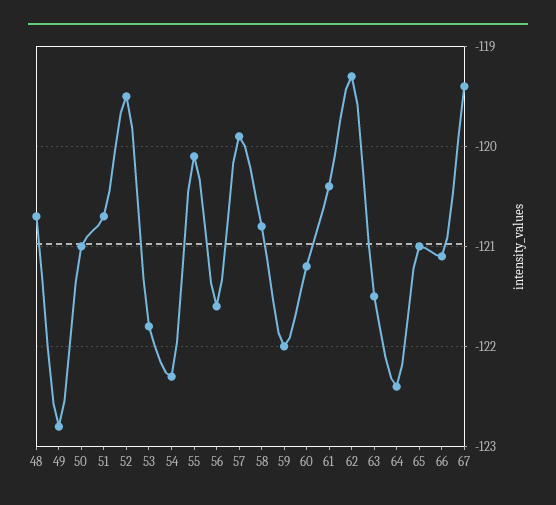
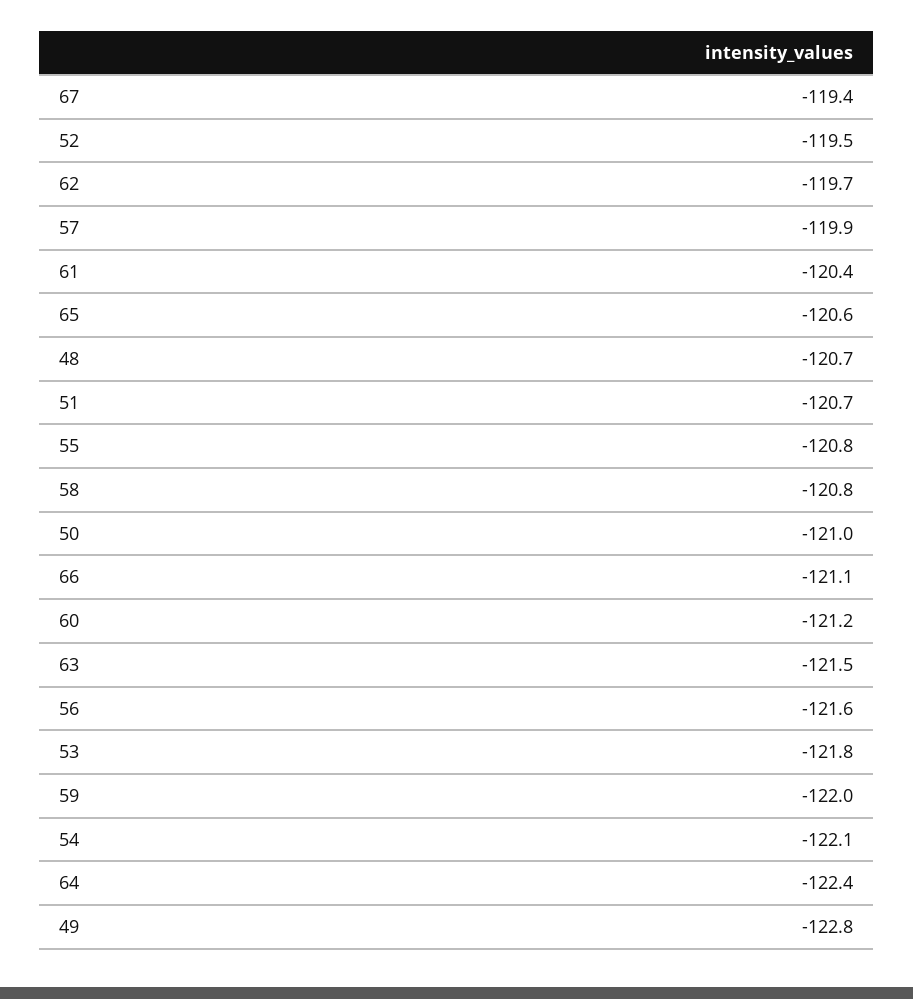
  {
    "48": -120.7,
    "49": -122.8,
    "50": -121,
    "51": -120.7,
    "52": -119.5,
    "53": -121.8,
-   "54": -122.3,
+   "54": -122.1,
-   "55": -120.1,
+   "55": -120.8,
    "56": -121.6,
    "57": -119.9,
    "58": -120.8,
    "59": -122,
    "60": -121.2,
    "61": -120.4,
-   "62": -119.3,
+   "62": -119.7,
    "63": -121.5,
    "64": -122.4,
-   "65": -121,
+   "65": -120.6,
    "66": -121.1,
    "67": -119.4
  }

